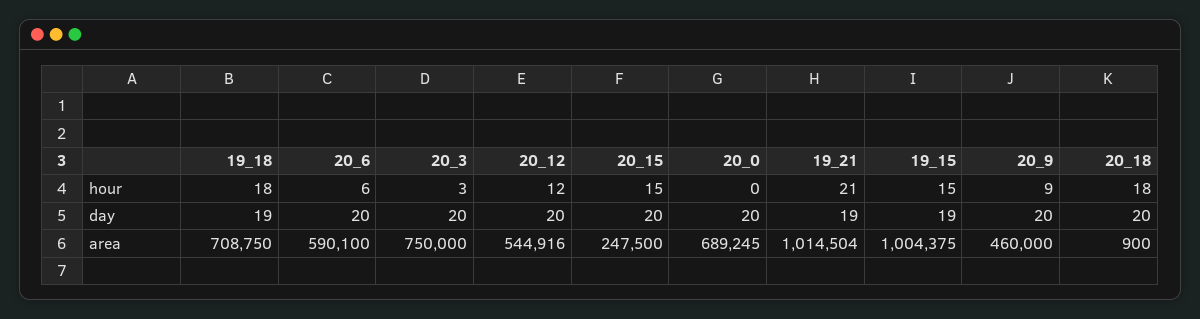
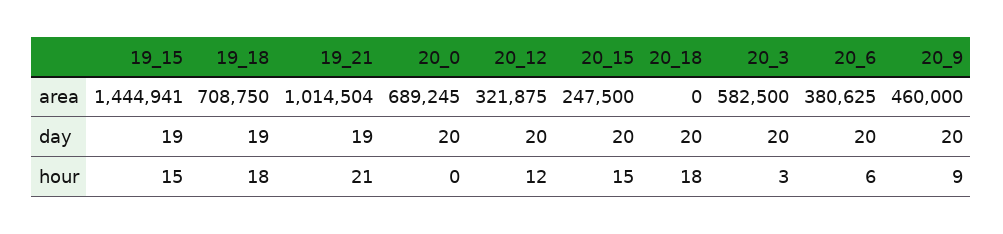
  {
    "19_18": {
      "hour": 18,
      "day": 19,
      "area": 708750
    },
    "20_6": {
      "hour": 6,
      "day": 20,
-     "area": 590100
+     "area": 380625
    },
    "20_3": {
      "hour": 3,
      "day": 20,
-     "area": 750000
+     "area": 582500
    },
    "20_12": {
      "hour": 12,
      "day": 20,
-     "area": 544916
+     "area": 321875
    },
    "20_15": {
      "hour": 15,
      "day": 20,
      "area": 247500
    },
    "20_0": {
      "hour": 0,
      "day": 20,
      "area": 689245
    },
    "19_21": {
      "hour": 21,
      "day": 19,
      "area": 1014504
    },
    "19_15": {
      "hour": 15,
      "day": 19,
-     "area": 1004375
+     "area": 1444941
    },
    "20_9": {
      "hour": 9,
      "day": 20,
      "area": 460000
    },
    "20_18": {
      "hour": 18,
      "day": 20,
-     "area": 900
+     "area": 0
    }
  }

